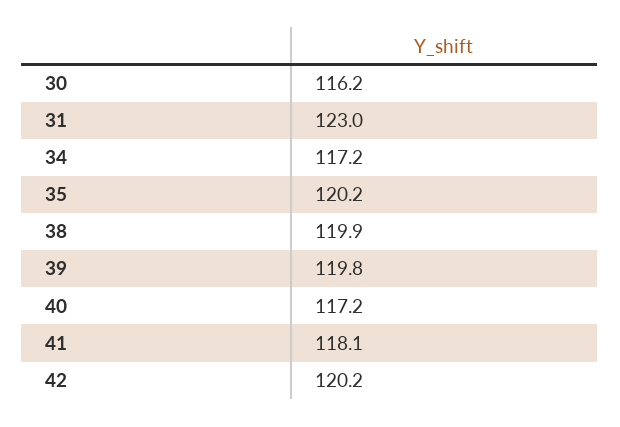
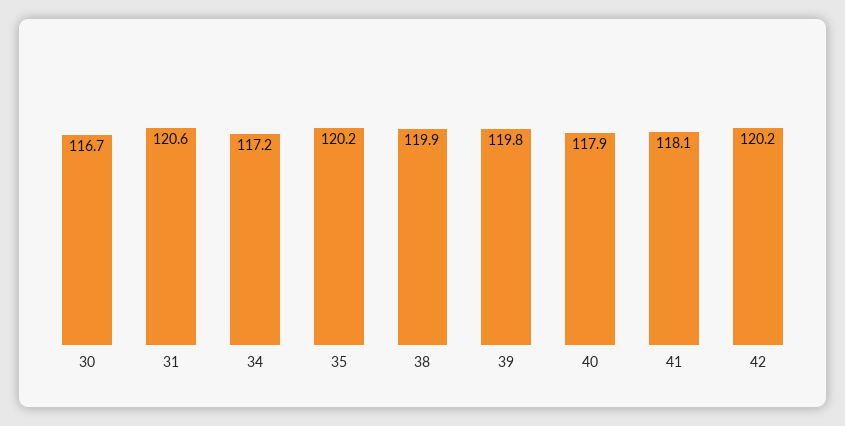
  {
-   "30": 116.2,
+   "30": 116.7,
-   "31": 123,
+   "31": 120.6,
    "34": 117.2,
    "35": 120.2,
    "38": 119.9,
    "39": 119.8,
-   "40": 117.2,
+   "40": 117.9,
    "41": 118.1,
    "42": 120.2
  }

